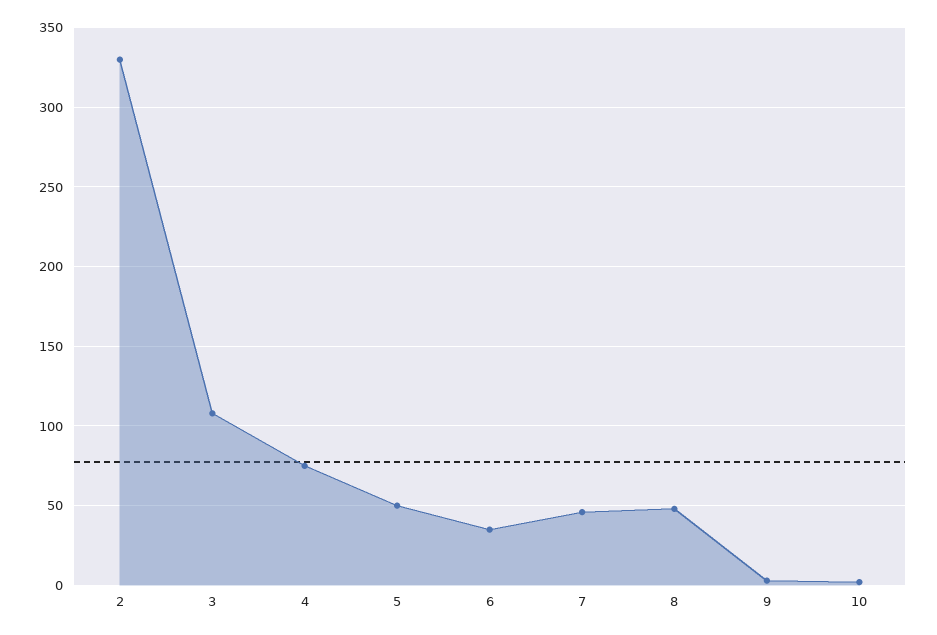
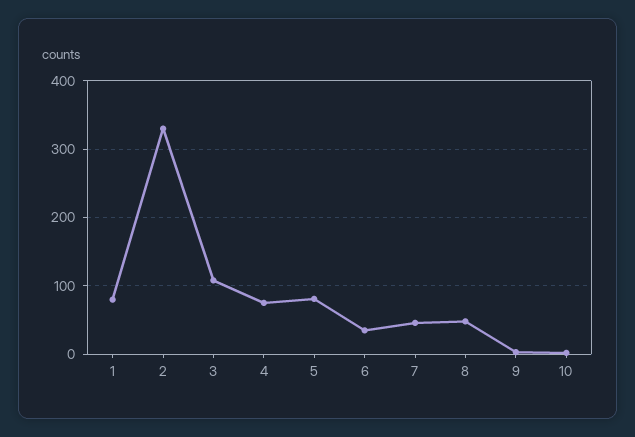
  {
    "2": 330,
    "3": 110,
    "4": 75,
-   "5": 50,
+   "5": 80,
    "6": 35,
    "7": 45,
    "8": 50,
    "9": 5,
-   "10": 0
+   "10": 0,
+   "1": 80
  }

